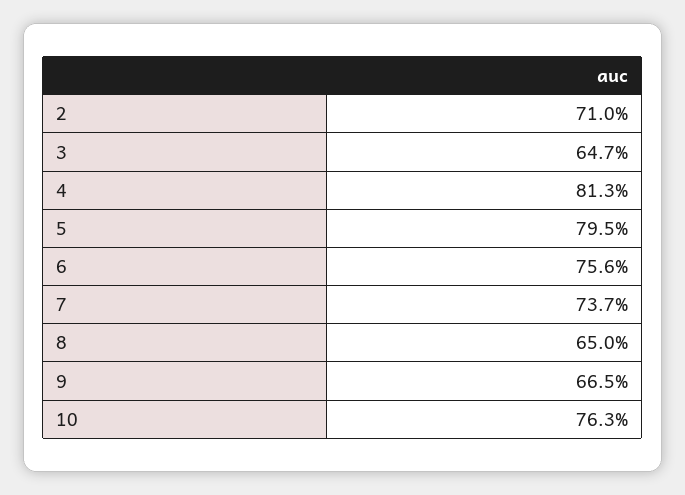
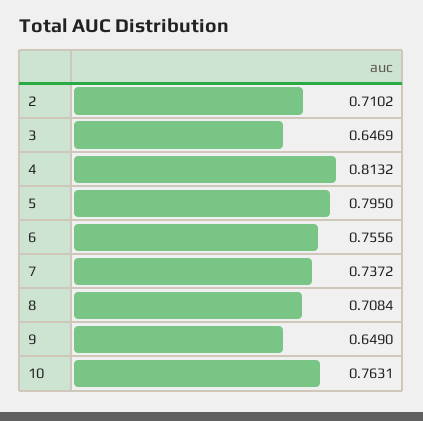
  {
    "2": 0.7102,
    "3": 0.6469,
    "4": 0.8132,
    "5": 0.795,
    "6": 0.7556,
    "7": 0.7372,
-   "8": 0.65,
+   "8": 0.7084,
-   "9": 0.665,
+   "9": 0.649,
    "10": 0.7631
  }

